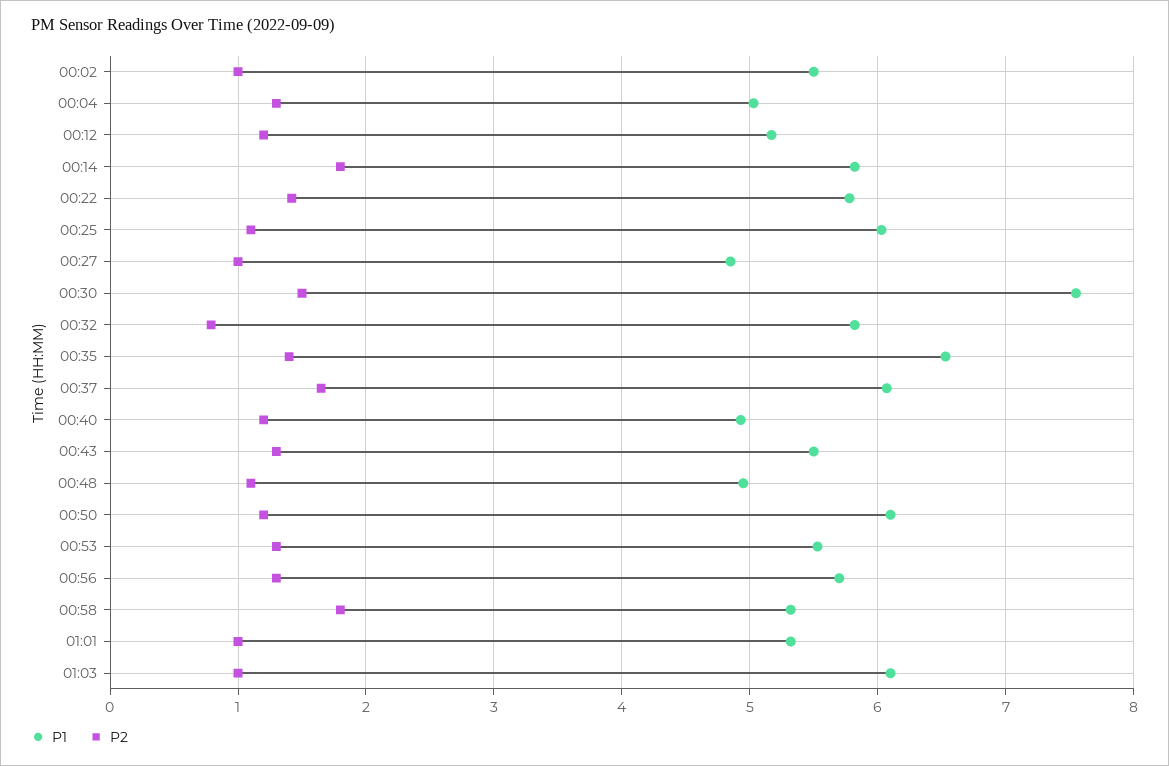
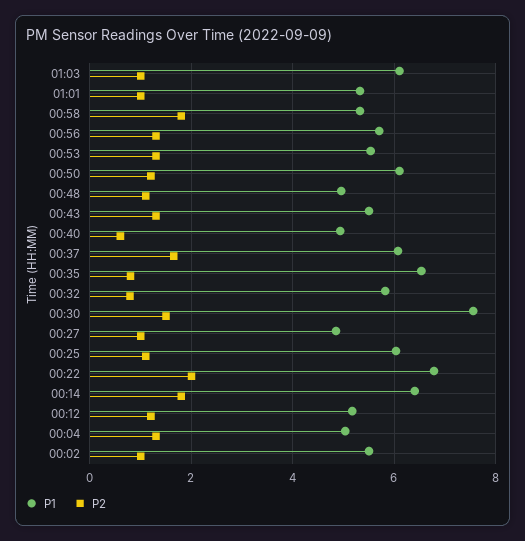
  {
    "P1": {
      "00:02": 5.5,
      "00:04": 5,
      "00:12": 5.2,
-     "00:14": 5.8,
+     "00:14": 6.4,
-     "00:22": 5.8,
+     "00:22": 6.8,
      "00:25": 6,
      "00:27": 4.9,
      "00:30": 7.6,
      "00:32": 5.8,
      "00:35": 6.5,
      "00:37": 6.1,
      "00:40": 4.9,
      "00:43": 5.5,
      "00:48": 5,
      "00:50": 6.1,
      "00:53": 5.5,
      "00:56": 5.7,
      "00:58": 5.3,
      "01:01": 5.3,
      "01:03": 6.1
    },
    "P2": {
      "00:02": 1,
      "00:04": 1.3,
      "00:12": 1.2,
      "00:14": 1.8,
-     "00:22": 1.4,
+     "00:22": 2,
      "00:25": 1.1,
      "00:27": 1,
      "00:30": 1.5,
      "00:32": 0.8,
-     "00:35": 1.4,
+     "00:35": 0.8,
      "00:37": 1.7,
-     "00:40": 1.2,
+     "00:40": 0.6,
      "00:43": 1.3,
      "00:48": 1.1,
      "00:50": 1.2,
      "00:53": 1.3,
      "00:56": 1.3,
      "00:58": 1.8,
      "01:01": 1,
      "01:03": 1
    }
  }

